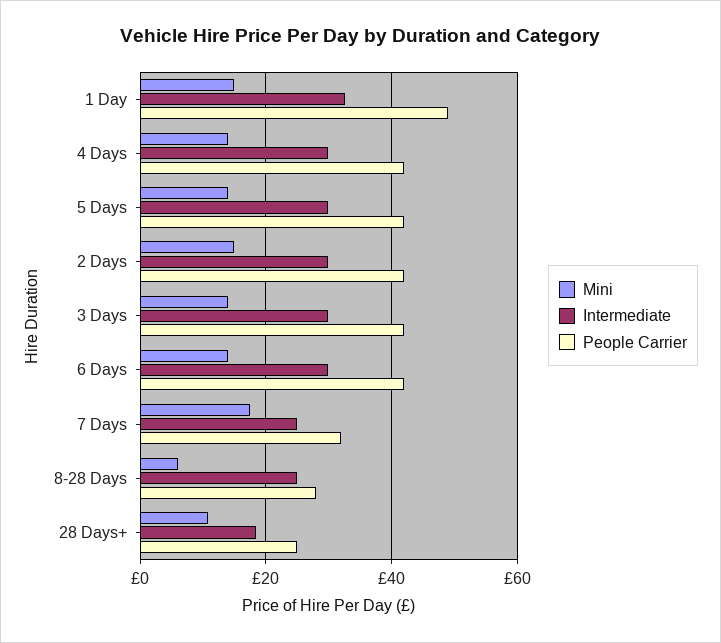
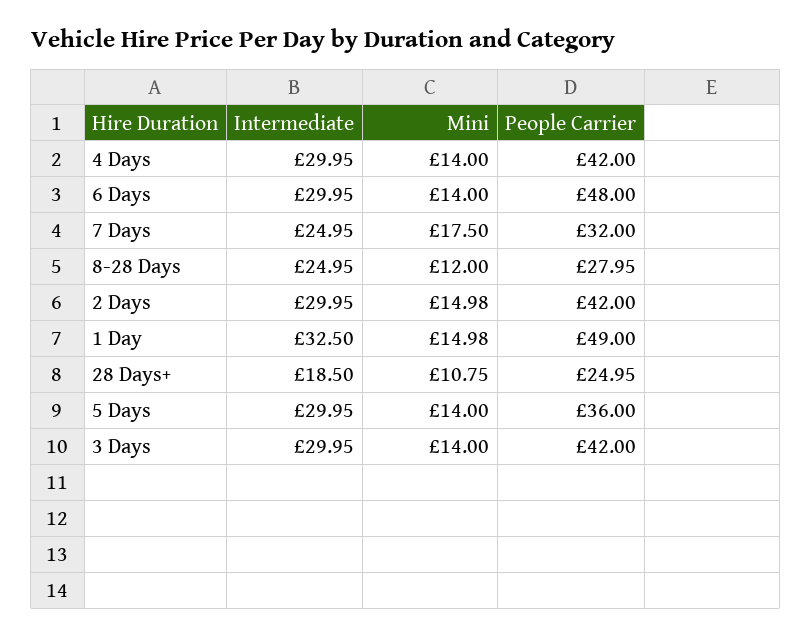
  {
    "Mini": {
      "1 Day": 14.98,
      "4 Days": 14,
      "5 Days": 14,
      "2 Days": 14.98,
      "3 Days": 14,
      "6 Days": 14,
      "7 Days": 17.5,
-     "8-28 Days": 6,
+     "8-28 Days": 12,
      "28 Days+": 10.75
    },
    "Intermediate": {
      "1 Day": 32.5,
      "4 Days": 29.95,
      "5 Days": 29.95,
      "2 Days": 29.95,
      "3 Days": 29.95,
      "6 Days": 29.95,
      "7 Days": 24.95,
      "8-28 Days": 24.95,
      "28 Days+": 18.5
    },
    "People Carrier": {
      "1 Day": 49,
      "4 Days": 42,
-     "5 Days": 42,
+     "5 Days": 36,
      "2 Days": 42,
      "3 Days": 42,
-     "6 Days": 42,
+     "6 Days": 48,
      "7 Days": 32,
      "8-28 Days": 27.95,
      "28 Days+": 24.95
    }
  }

